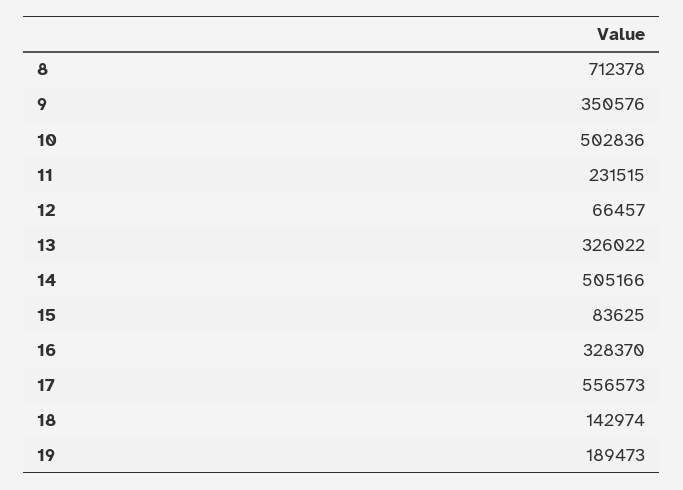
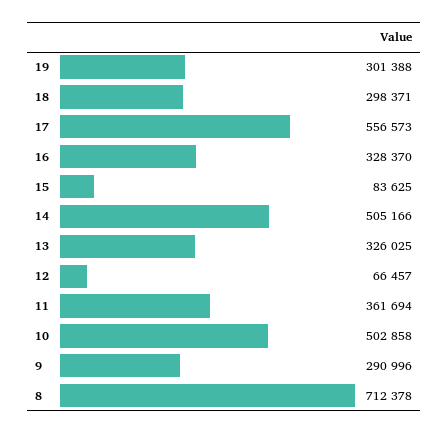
  {
    "8": 712378,
-   "9": 350576,
+   "9": 290996,
-   "10": 502836,
+   "10": 502858,
-   "11": 231515,
+   "11": 361694,
    "12": 66457,
-   "13": 326022,
+   "13": 326025,
    "14": 505166,
    "15": 83625,
    "16": 328370,
    "17": 556573,
-   "18": 142974,
+   "18": 298371,
-   "19": 189473
+   "19": 301388
  }

